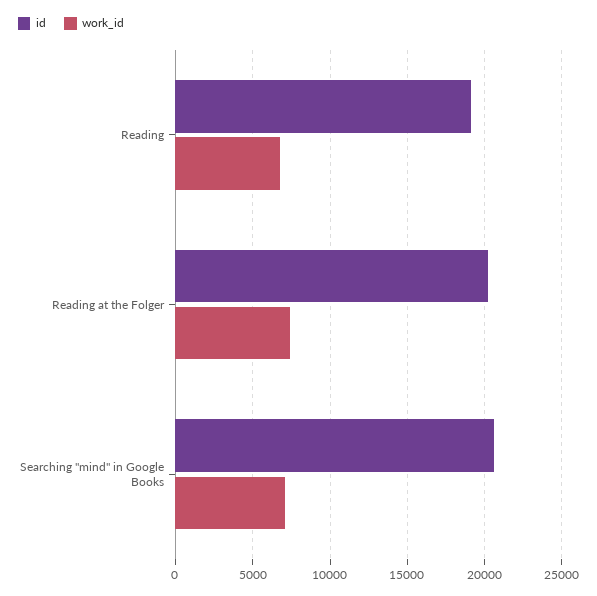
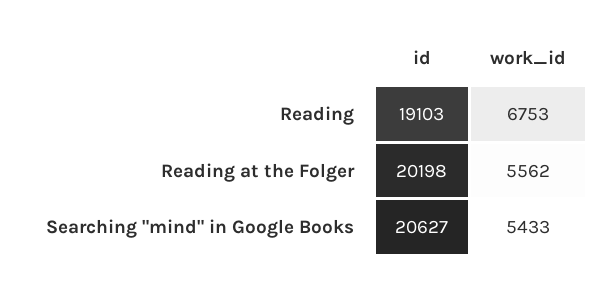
  {
    "id": {
      "Reading": 19103,
      "Reading at the Folger": 20198,
      "Searching \"mind\" in Google Books": 20627
    },
    "work_id": {
      "Reading": 6753,
-     "Reading at the Folger": 7500,
+     "Reading at the Folger": 5562,
-     "Searching \"mind\" in Google Books": 7000
+     "Searching \"mind\" in Google Books": 5433
    }
  }

